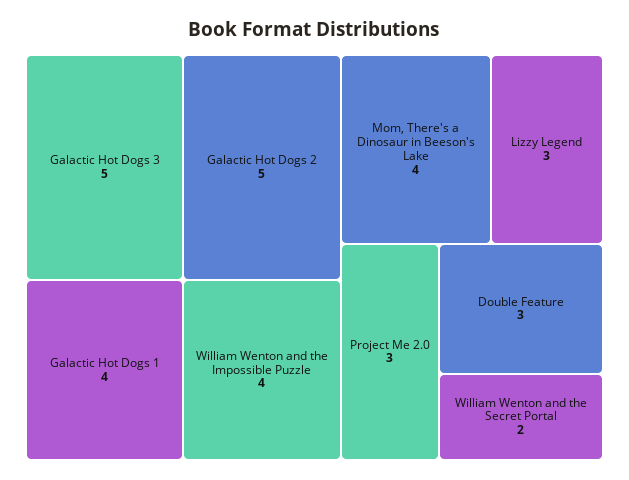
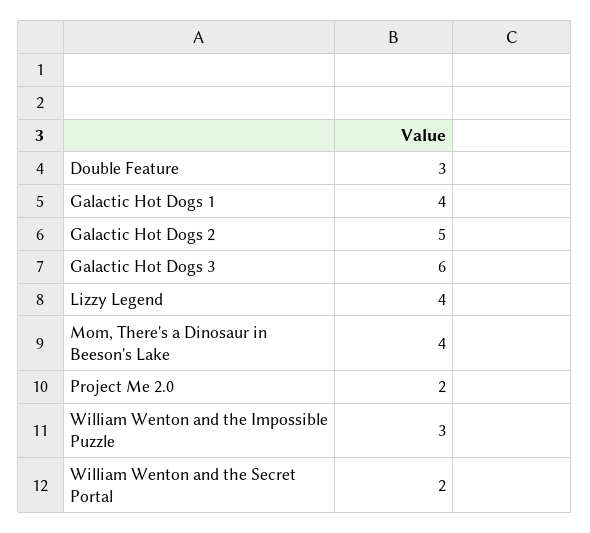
  {
-   "Galactic Hot Dogs 3": 5,
+   "Galactic Hot Dogs 3": 6,
    "Galactic Hot Dogs 2": 5,
    "Galactic Hot Dogs 1": 4,
-   "William Wenton and the Impossible Puzzle": 4,
+   "William Wenton and the Impossible Puzzle": 3,
    "Mom, There's a Dinosaur in Beeson's Lake": 4,
-   "Lizzy Legend": 3,
+   "Lizzy Legend": 4,
-   "Project Me 2.0": 3,
+   "Project Me 2.0": 2,
    "Double Feature": 3,
    "William Wenton and the Secret Portal": 2
  }

